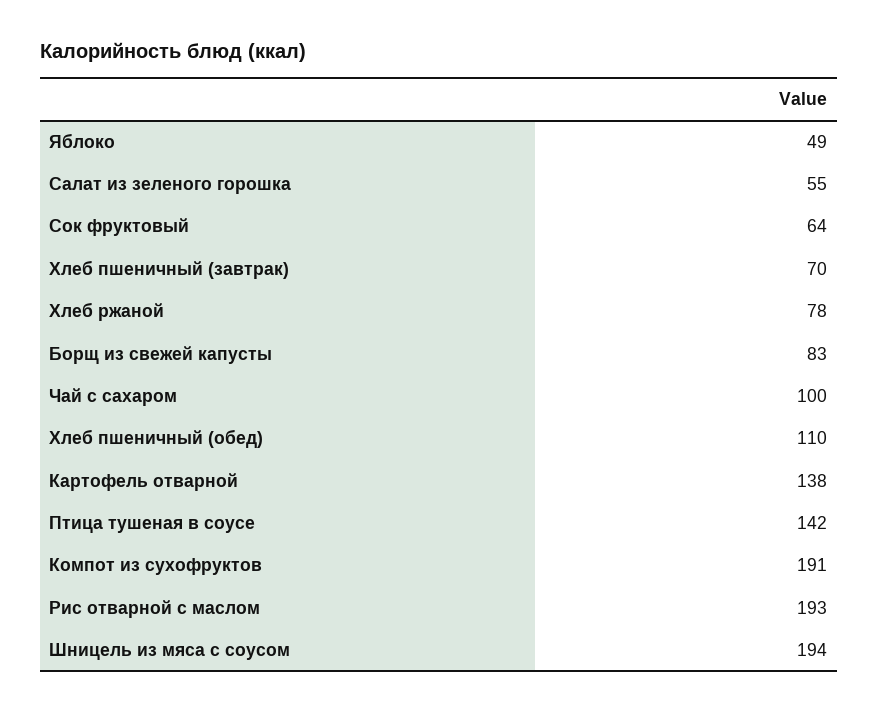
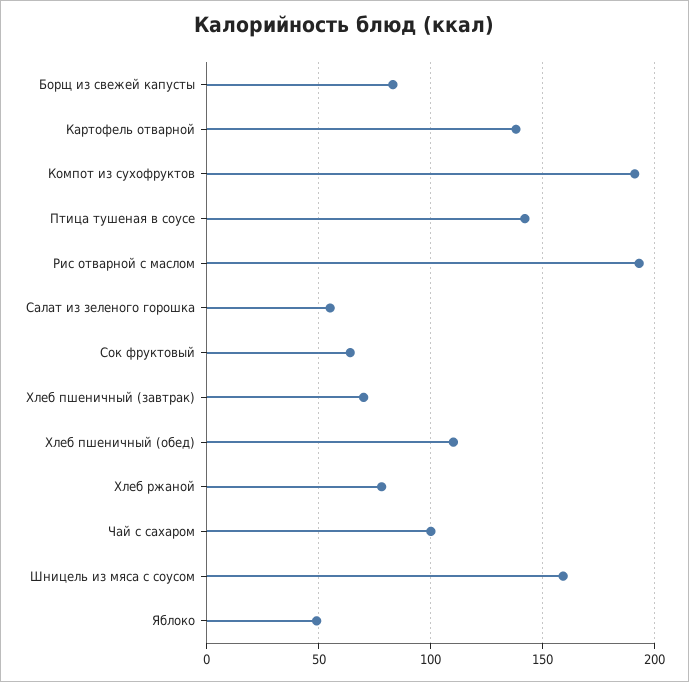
  {
    "Яблоко": 49,
    "Салат из зеленого горошка": 55,
    "Сок фруктовый": 64,
    "Хлеб пшеничный (завтрак)": 70,
    "Хлеб ржаной": 78,
    "Борщ из свежей капусты": 83,
    "Чай с сахаром": 100,
    "Хлеб пшеничный (обед)": 110,
    "Картофель отварной": 138,
    "Птица тушеная в соусе": 142,
    "Компот из сухофруктов": 191,
    "Рис отварной с маслом": 193,
-   "Шницель из мяса с соусом": 194
+   "Шницель из мяса с соусом": 160
  }

